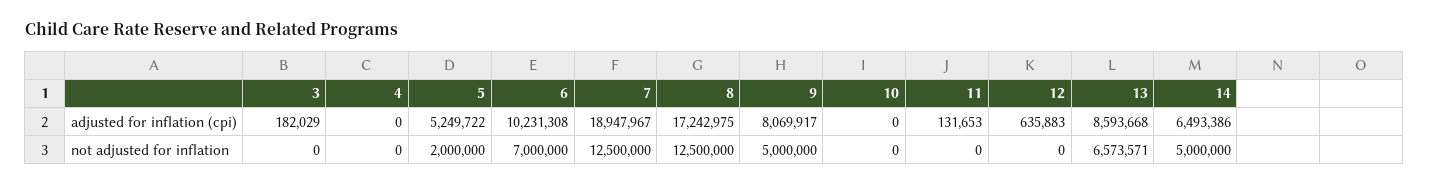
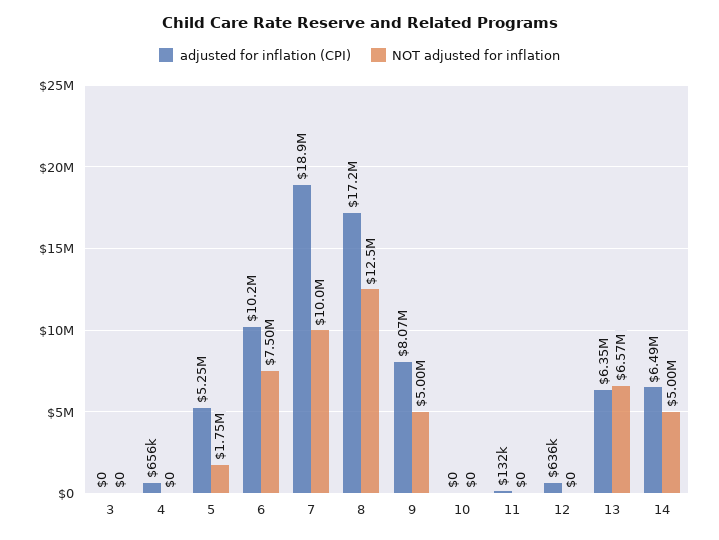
  {
    "adjusted for inflation (cpi)": {
-     "3": 182029,
+     "3": 0,
-     "4": 0,
+     "4": 656000,
      "5": 5249722,
      "6": 10231308,
      "7": 18947967,
      "8": 17242975,
      "9": 8069917,
      "10": 0,
      "11": 131653,
      "12": 635883,
-     "13": 8593668,
+     "13": 6350000,
      "14": 6493386
    },
    "not adjusted for inflation": {
      "3": 0,
      "4": 0,
-     "5": 2000000,
+     "5": 1750000,
-     "6": 7000000,
+     "6": 7500000,
-     "7": 12500000,
+     "7": 10000000,
      "8": 12500000,
      "9": 5000000,
      "10": 0,
      "11": 0,
      "12": 0,
      "13": 6573571,
      "14": 5000000
    }
  }

